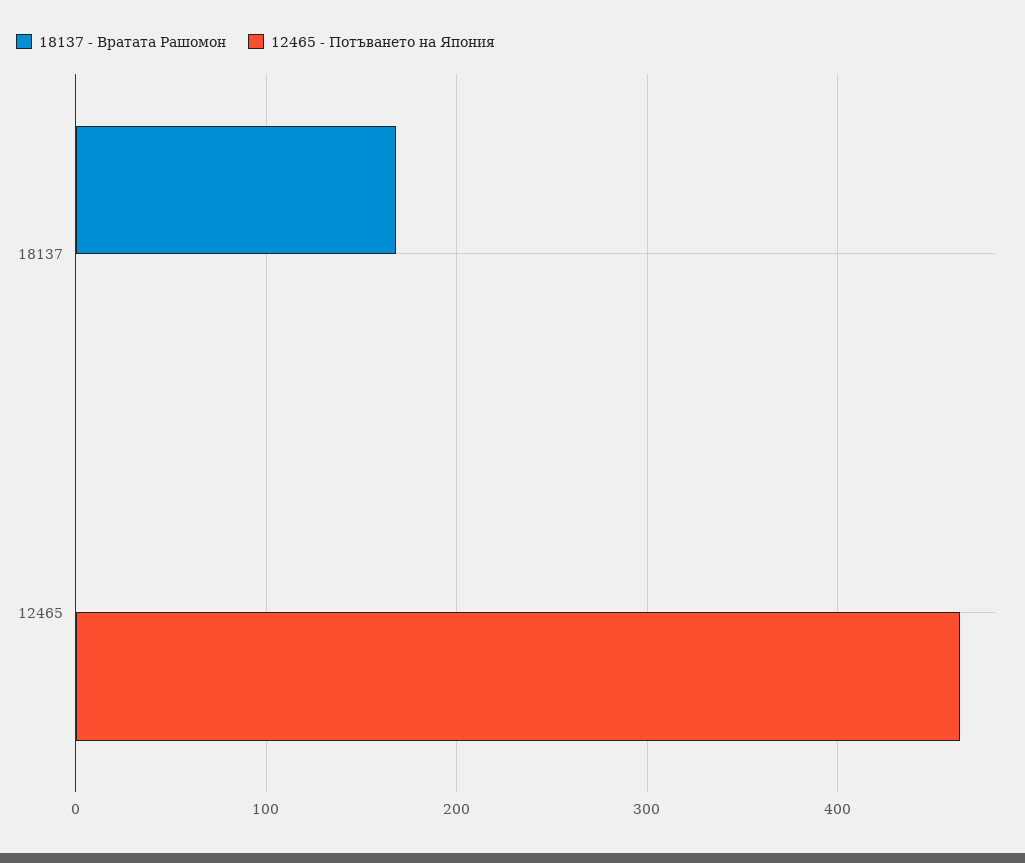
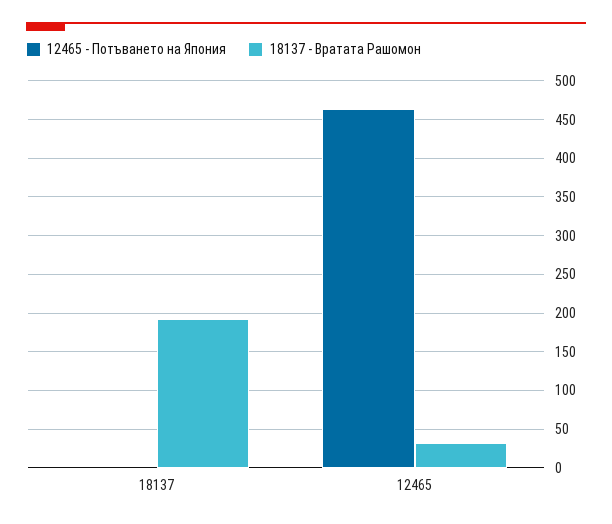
  {
    "18137 - Вратата Рашомон": {
-     "18137": 170,
+     "18137": 190,
-     "12465": 0
+     "12465": 30
    },
    "12465 - Потъването на Япония": {
      "18137": 0,
      "12465": 460
    }
  }

